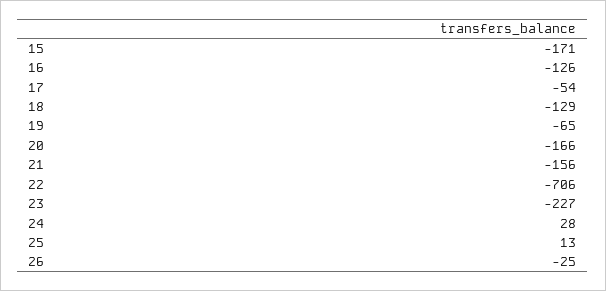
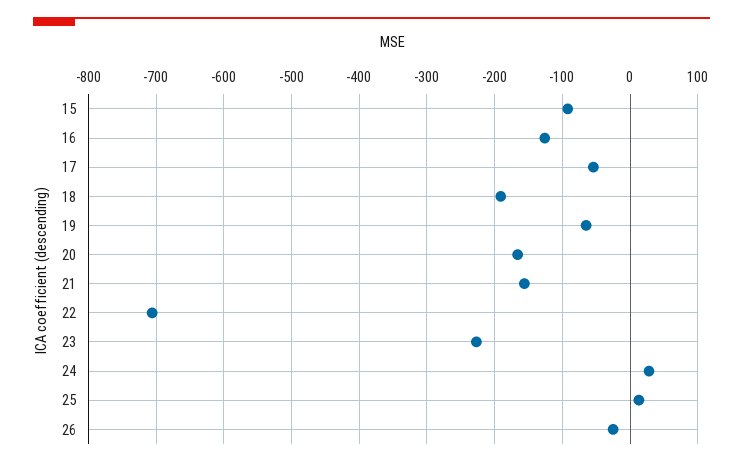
  {
-   "15": -171,
+   "15": -90,
    "16": -126,
    "17": -54,
-   "18": -129,
+   "18": -190,
    "19": -65,
    "20": -166,
    "21": -156,
    "22": -706,
    "23": -227,
    "24": 28,
    "25": 13,
    "26": -25
  }

